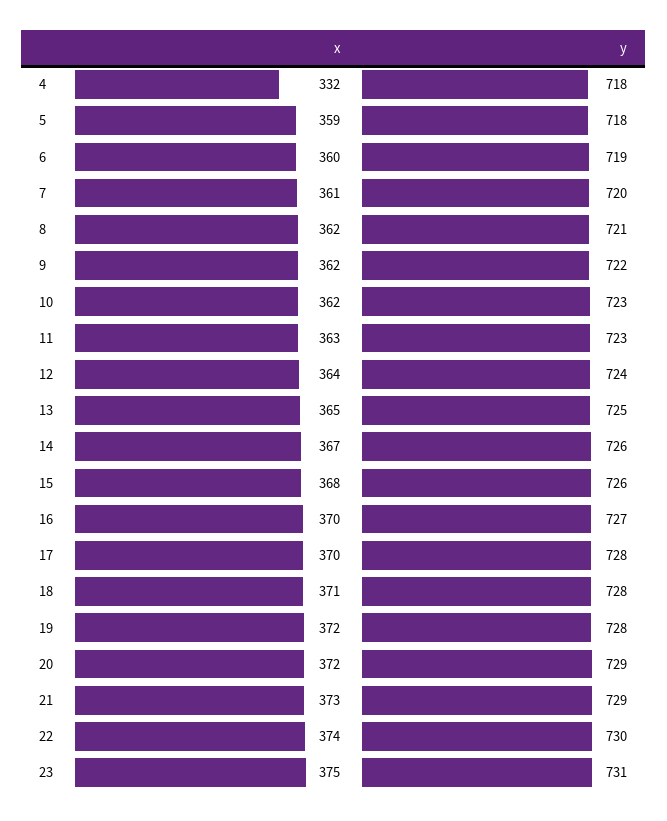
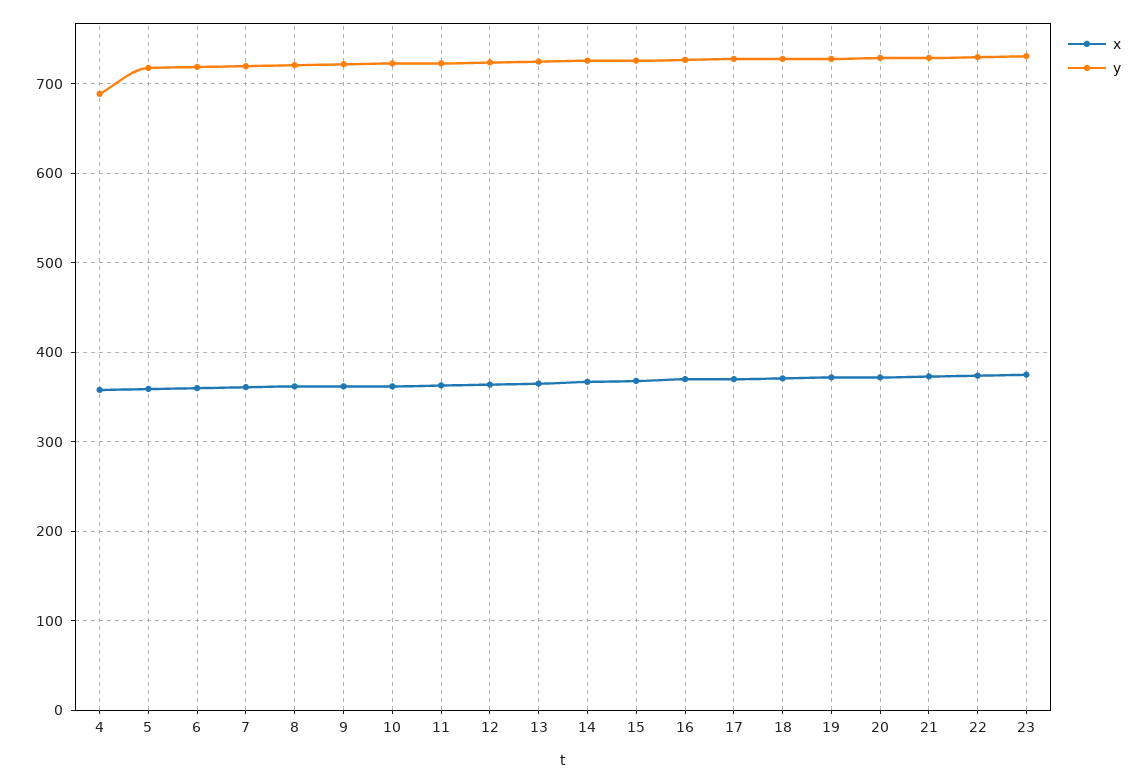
  {
    "x": {
-     "4": 332,
+     "4": 360,
      "5": 359,
      "6": 360,
      "7": 361,
      "8": 362,
      "9": 362,
      "10": 362,
      "11": 363,
      "12": 364,
      "13": 365,
      "14": 367,
      "15": 368,
      "16": 370,
      "17": 370,
      "18": 371,
      "19": 372,
      "20": 372,
      "21": 373,
      "22": 374,
      "23": 375
    },
    "y": {
-     "4": 718,
+     "4": 690,
      "5": 718,
      "6": 719,
      "7": 720,
      "8": 721,
      "9": 722,
      "10": 723,
      "11": 723,
      "12": 724,
      "13": 725,
      "14": 726,
      "15": 726,
      "16": 727,
      "17": 728,
      "18": 728,
      "19": 728,
      "20": 729,
      "21": 729,
      "22": 730,
      "23": 731
    }
  }

